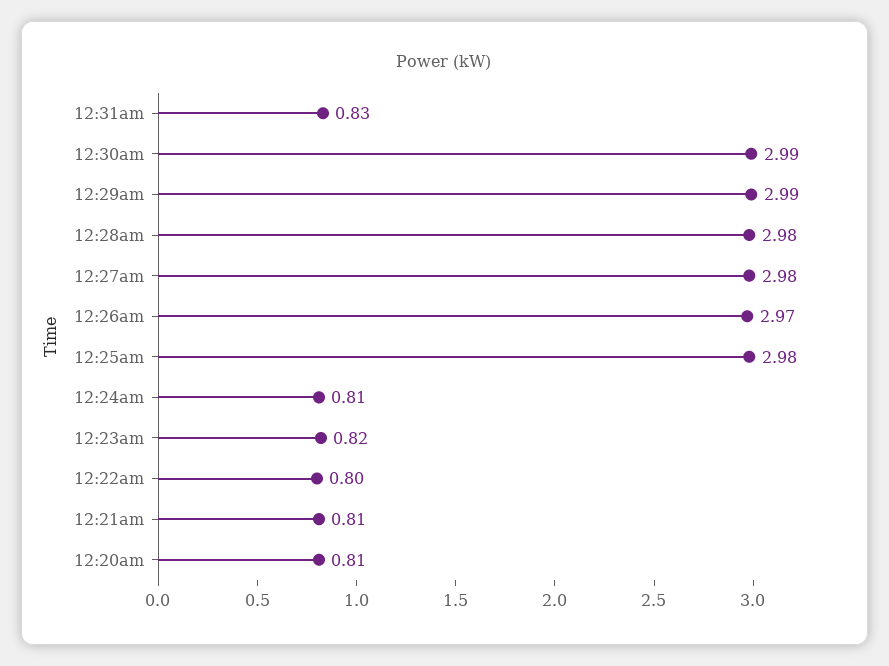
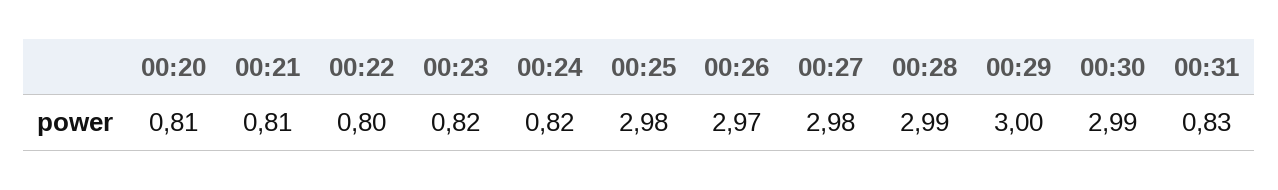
  {
    "12:31am": 0.83,
    "12:30am": 2.99,
-   "12:29am": 2.99,
+   "12:29am": 3,
-   "12:28am": 2.98,
+   "12:28am": 2.99,
    "12:27am": 2.98,
    "12:26am": 2.97,
    "12:25am": 2.98,
-   "12:24am": 0.81,
+   "12:24am": 0.82,
    "12:23am": 0.82,
    "12:22am": 0.8,
    "12:21am": 0.81,
    "12:20am": 0.81
  }

